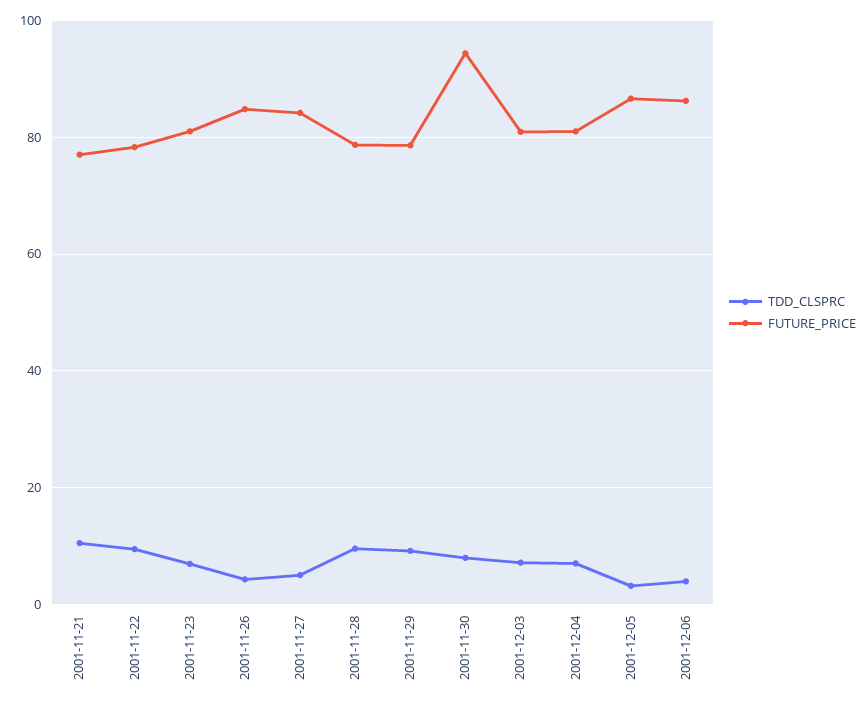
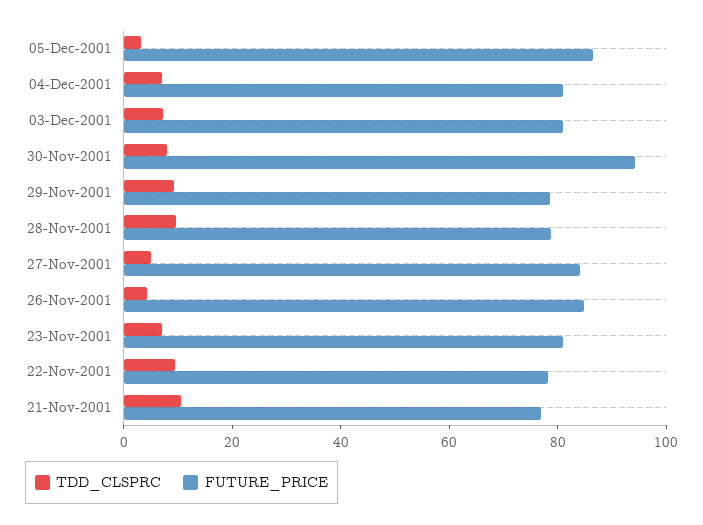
  {
    "TDD_CLSPRC": {
      "2001-11-21": 10,
      "2001-11-22": 10,
      "2001-11-23": 8,
      "2001-11-26": 4,
      "2001-11-27": 6,
      "2001-11-28": 10,
      "2001-11-29": 10,
      "2001-11-30": 8,
      "2001-12-03": 8,
      "2001-12-04": 8,
-     "2001-12-05": 4,
+     "2001-12-05": 4
-     "2001-12-06": 4
    },
    "FUTURE_PRICE": {
      "2001-11-21": 78,
      "2001-11-22": 78,
      "2001-11-23": 82,
      "2001-11-26": 84,
      "2001-11-27": 84,
      "2001-11-28": 78,
      "2001-11-29": 78,
      "2001-11-30": 94,
      "2001-12-03": 80,
      "2001-12-04": 82,
-     "2001-12-05": 86,
+     "2001-12-05": 86
-     "2001-12-06": 86
    }
  }

